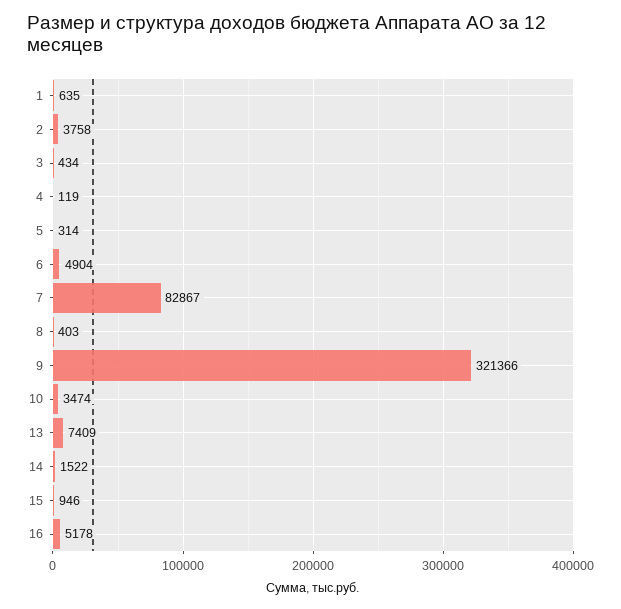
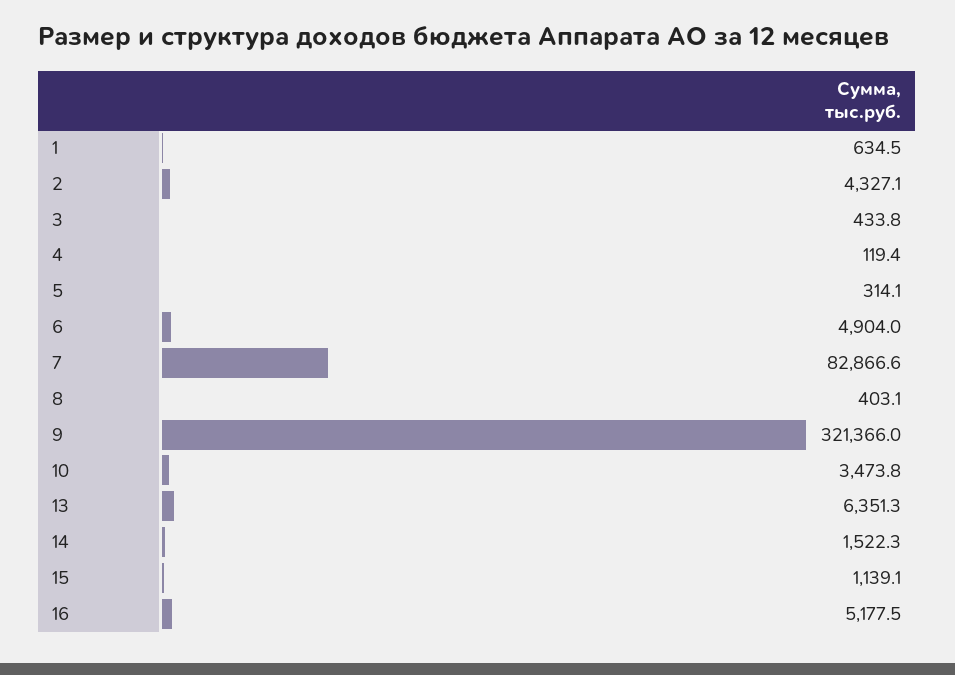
  {
    "1": 634.5,
-   "2": 3758,
+   "2": 4327.1,
    "3": 433.8,
    "4": 119.4,
    "5": 314.1,
    "6": 4904,
    "7": 82866.6,
    "8": 403.1,
    "9": 321366,
    "10": 3473.8,
-   "13": 7409,
+   "13": 6351.3,
    "14": 1522.3,
-   "15": 946,
+   "15": 1139.1,
    "16": 5177.5
  }

